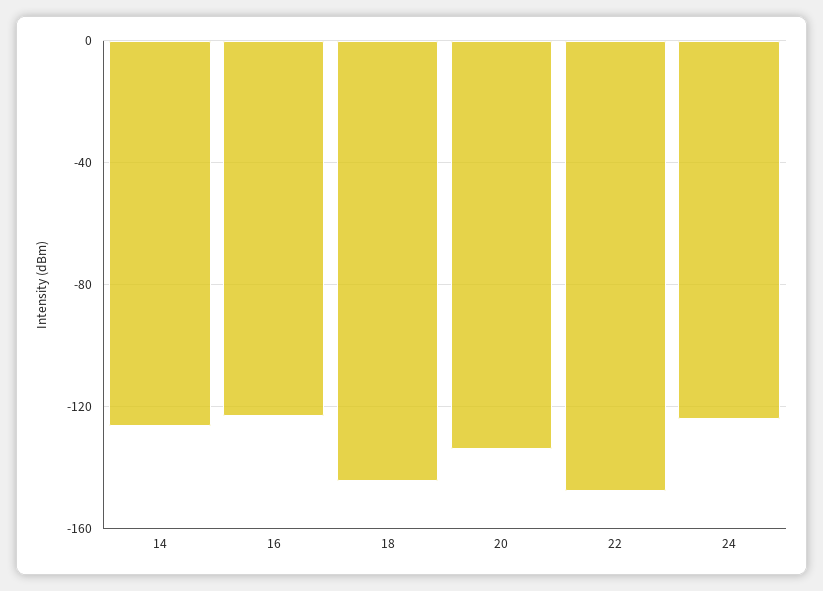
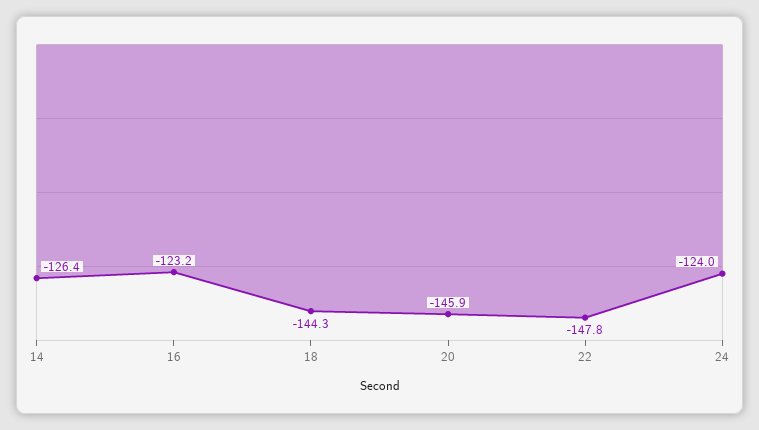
  {
    "14": -126.4,
    "16": -123.2,
    "18": -144.3,
-   "20": -135,
+   "20": -145.9,
    "22": -147.8,
    "24": -124
  }

